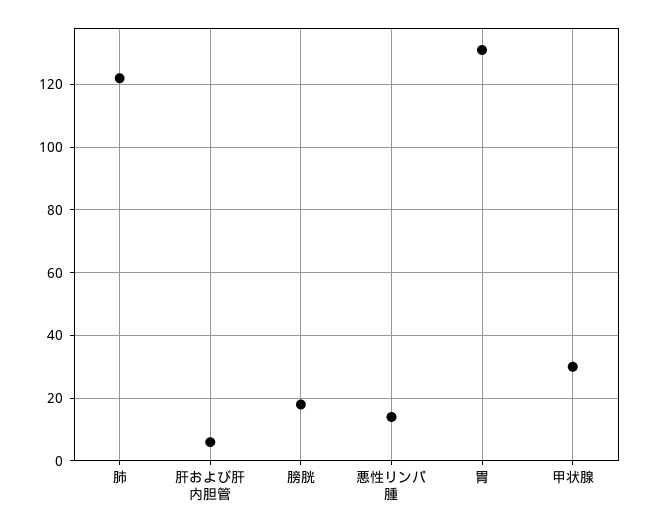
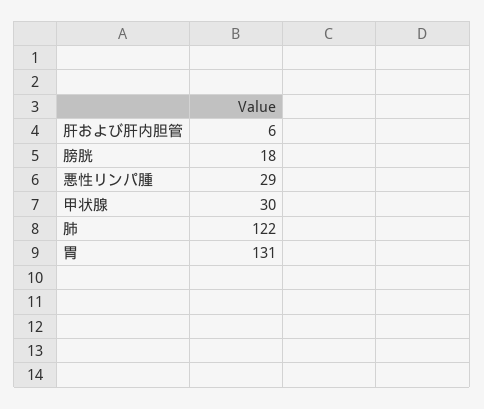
  {
    "肺": 122,
    "肝および肝内胆管": 6,
    "膀胱": 18,
-   "悪性リンパ腫": 15,
+   "悪性リンパ腫": 29,
    "胃": 131,
    "甲状腺": 30
  }

